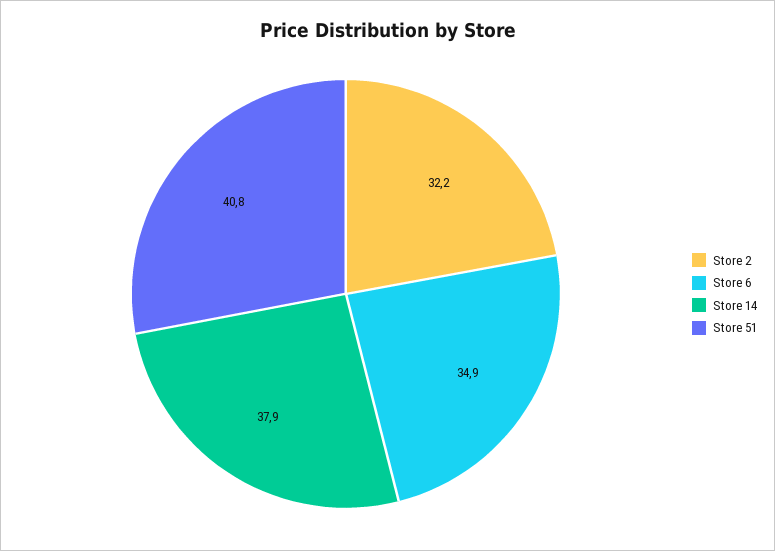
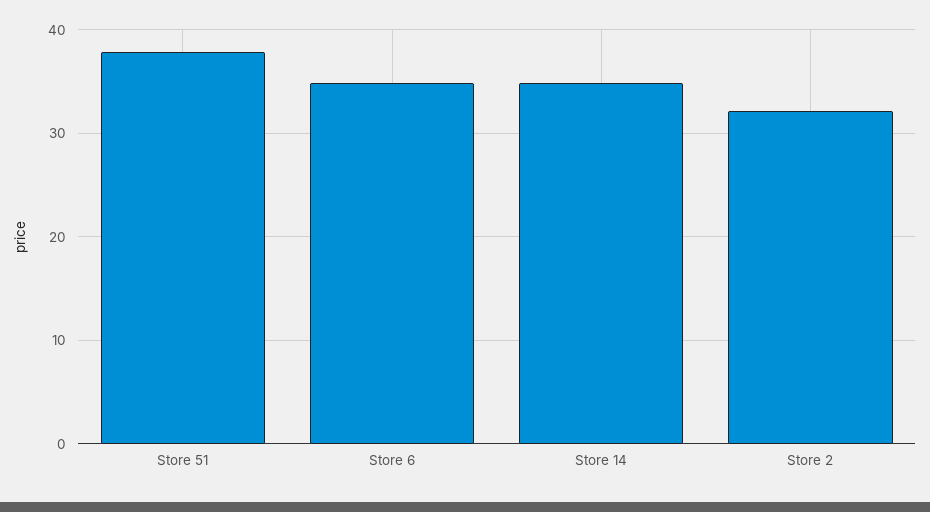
  {
    "Store 2": 32.2,
    "Store 6": 34.9,
-   "Store 14": 37.9,
+   "Store 14": 35,
-   "Store 51": 40.8
+   "Store 51": 38
  }

